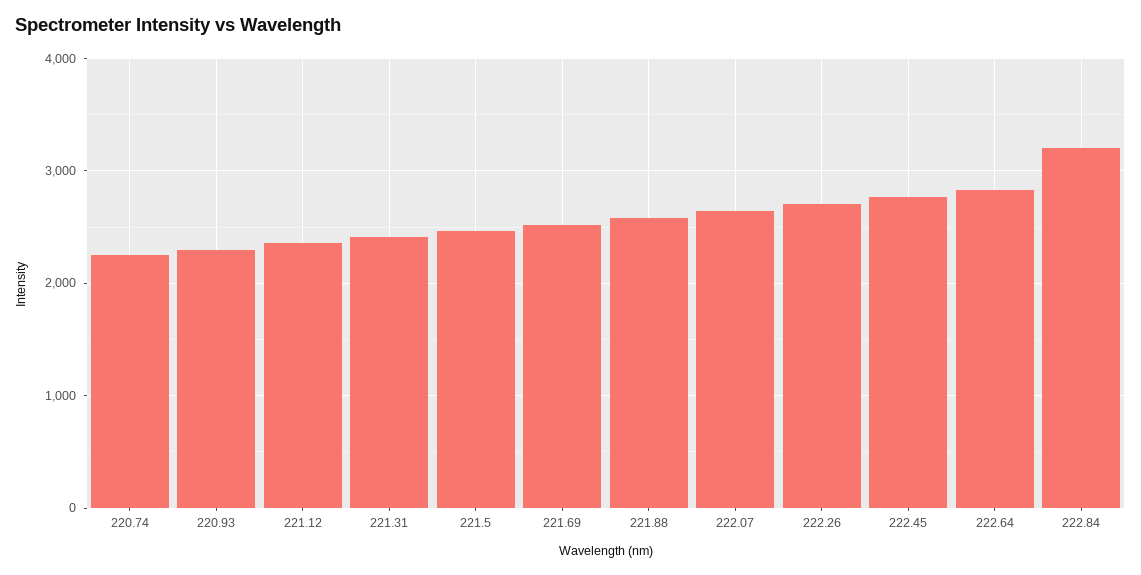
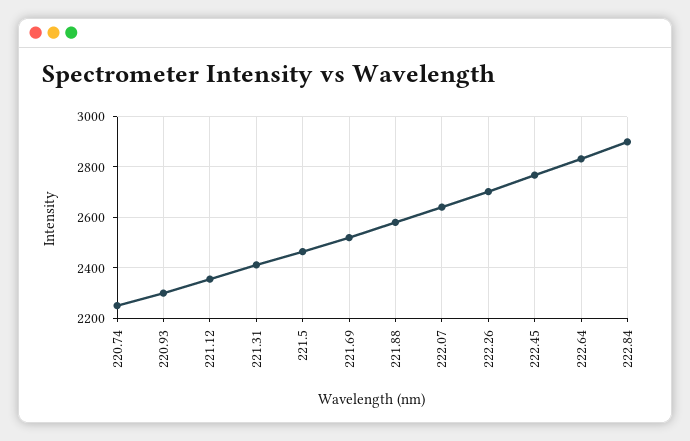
  {
    "220.74": 2250,
    "220.93": 2300,
    "221.12": 2350,
    "221.31": 2400,
    "221.5": 2475,
    "221.69": 2525,
    "221.88": 2575,
    "222.07": 2650,
    "222.26": 2700,
    "222.45": 2775,
    "222.64": 2825,
-   "222.84": 3200
+   "222.84": 2900
  }

